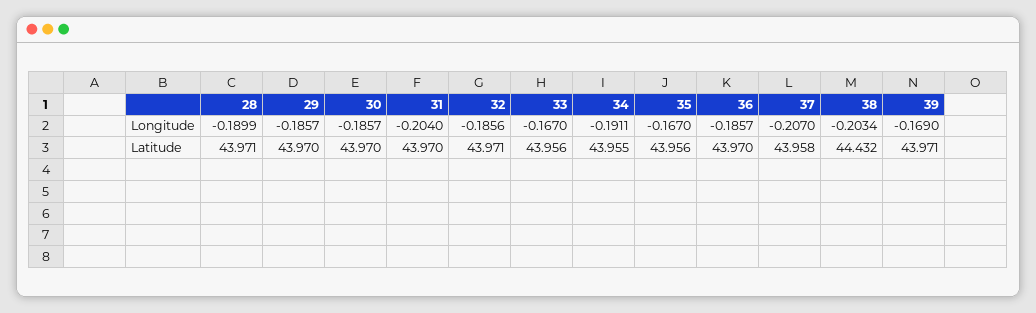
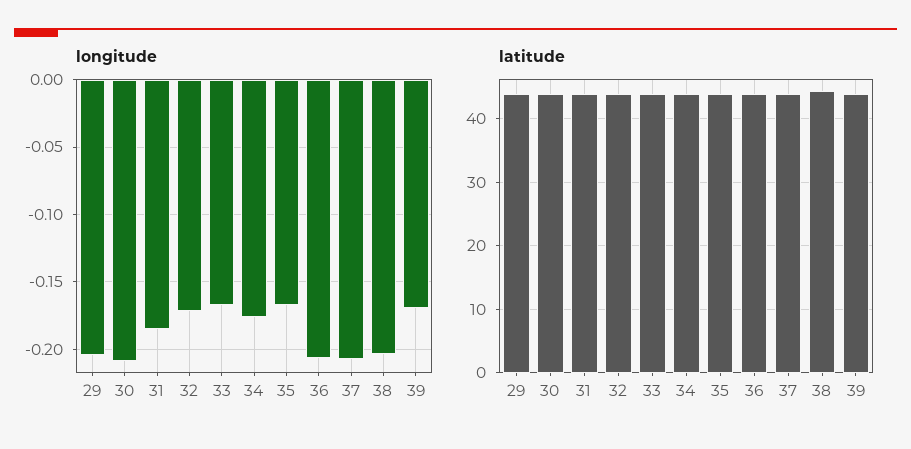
  {
    "Longitude": {
-     "28": -0.1899,
-     "29": -0.1857,
+     "29": -0.205,
-     "30": -0.1857,
+     "30": -0.21,
-     "31": -0.204,
+     "31": -0.185,
-     "32": -0.1856,
+     "32": -0.17,
      "33": -0.167,
-     "34": -0.1911,
+     "34": -0.175,
      "35": -0.167,
-     "36": -0.1857,
+     "36": -0.205,
      "37": -0.207,
      "38": -0.2034,
      "39": -0.169
    },
    "Latitude": {
-     "28": 43.971,
      "29": 43.97,
      "30": 43.97,
      "31": 43.97,
      "32": 43.971,
      "33": 43.956,
      "34": 43.955,
      "35": 43.956,
      "36": 43.97,
      "37": 43.958,
      "38": 44.432,
      "39": 43.971
    }
  }

